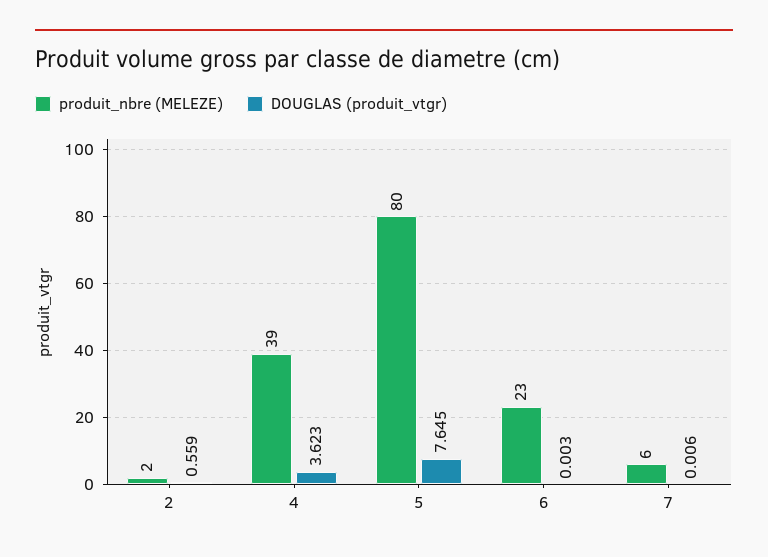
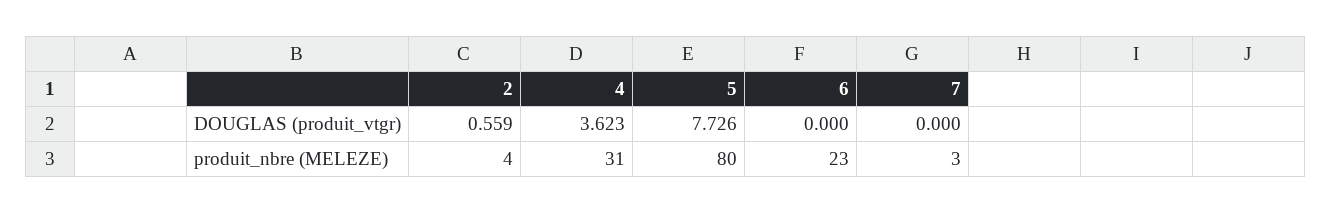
  {
    "produit_nbre (MELEZE)": {
-     "2": 2,
+     "2": 4,
-     "4": 39,
+     "4": 31,
      "5": 80,
      "6": 23,
-     "7": 6
+     "7": 3
    },
    "DOUGLAS (produit_vtgr)": {
      "2": 0.559,
      "4": 3.623,
-     "5": 7.645,
+     "5": 7.726,
-     "6": 0.003,
+     "6": 0,
-     "7": 0.006
+     "7": 0
    }
  }

